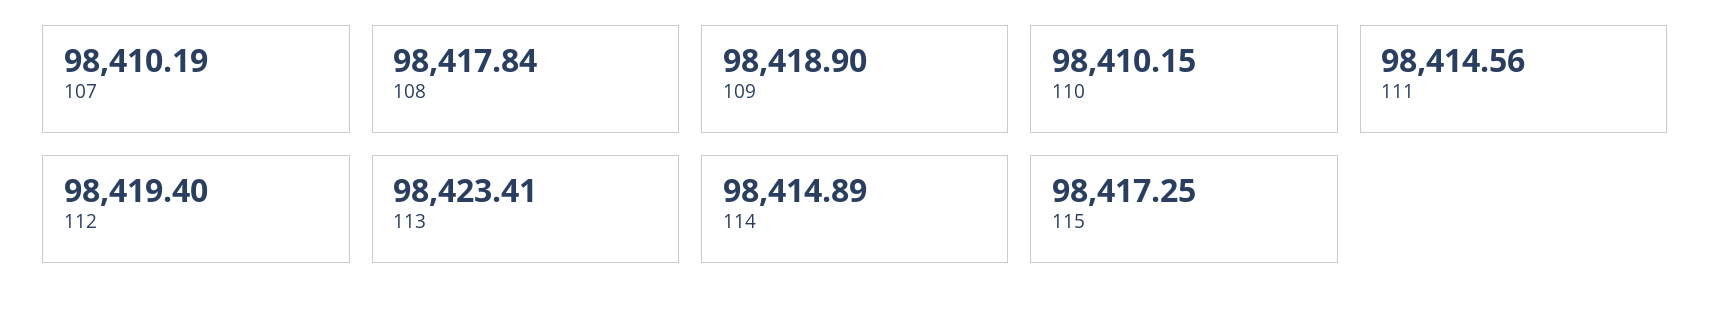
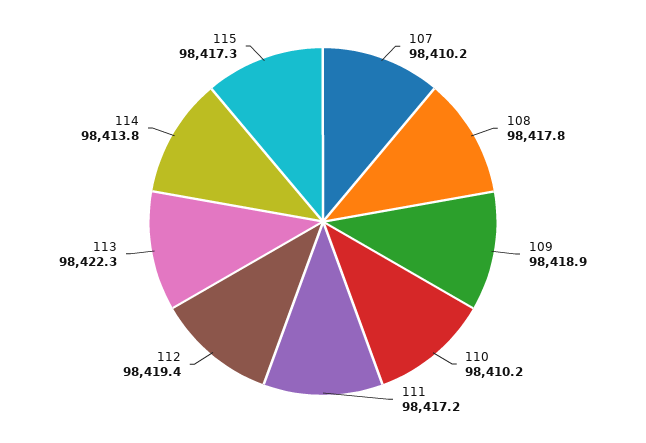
  {
    "107": 98410.19,
    "108": 98417.84,
    "109": 98418.9,
    "110": 98410.15,
-   "111": 98414.56,
+   "111": 98417.2,
    "112": 98419.4,
-   "113": 98423.41,
+   "113": 98422.3,
-   "114": 98414.89,
+   "114": 98413.8,
    "115": 98417.25
  }

